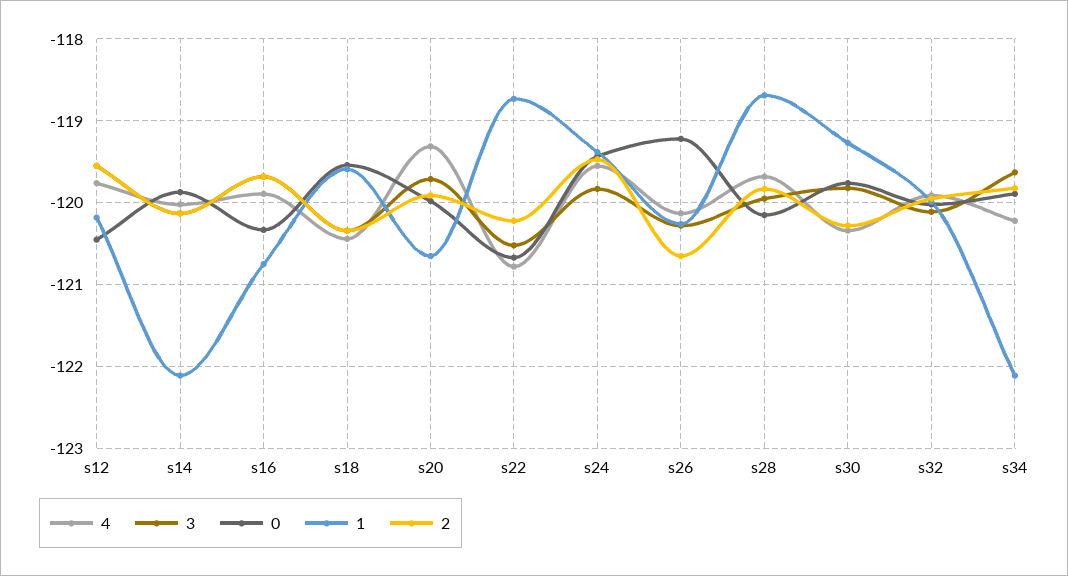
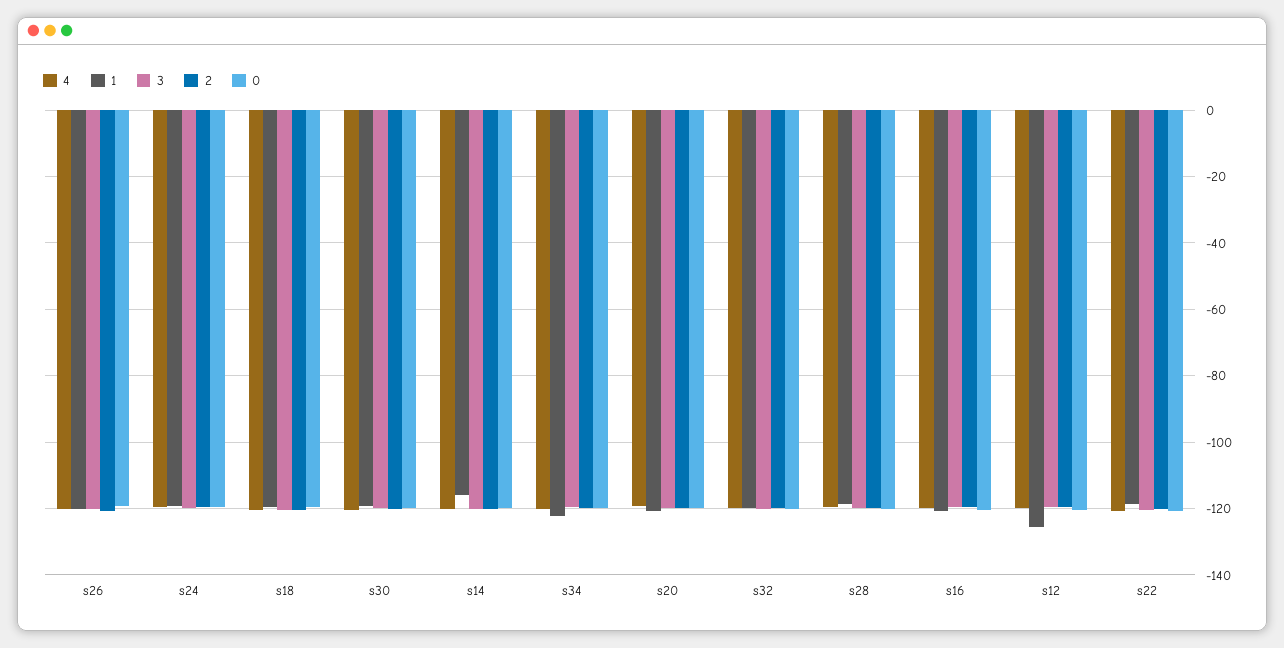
  {
    "4": {
      "s12": -119.8,
      "s14": -120,
      "s16": -119.9,
      "s18": -120.4,
      "s20": -119.3,
      "s22": -120.8,
      "s24": -119.6,
      "s26": -120.1,
      "s28": -119.7,
      "s30": -120.3,
      "s32": -119.9,
      "s34": -120.2
    },
    "3": {
      "s12": -119.6,
      "s14": -120.1,
      "s16": -119.7,
      "s18": -120.3,
      "s20": -119.7,
      "s22": -120.5,
      "s24": -119.8,
      "s26": -120.3,
      "s28": -120,
      "s30": -119.8,
      "s32": -120.1,
      "s34": -119.6
    },
    "0": {
      "s12": -120.5,
      "s14": -119.9,
      "s16": -120.3,
      "s18": -119.5,
      "s20": -120,
      "s22": -120.7,
      "s24": -119.4,
      "s26": -119.2,
      "s28": -120.2,
      "s30": -119.8,
      "s32": -120,
      "s34": -119.9
    },
    "1": {
-     "s12": -120.2,
+     "s12": -126,
-     "s14": -122.1,
+     "s14": -116,
      "s16": -120.8,
      "s18": -119.6,
      "s20": -120.7,
      "s22": -118.7,
      "s24": -119.4,
      "s26": -120.3,
      "s28": -118.7,
      "s30": -119.3,
      "s32": -120,
      "s34": -122.1
    },
    "2": {
      "s12": -119.6,
      "s14": -120.1,
      "s16": -119.7,
      "s18": -120.3,
      "s20": -119.9,
      "s22": -120.2,
      "s24": -119.5,
      "s26": -120.7,
      "s28": -119.8,
      "s30": -120.3,
      "s32": -120,
      "s34": -119.8
    }
  }

